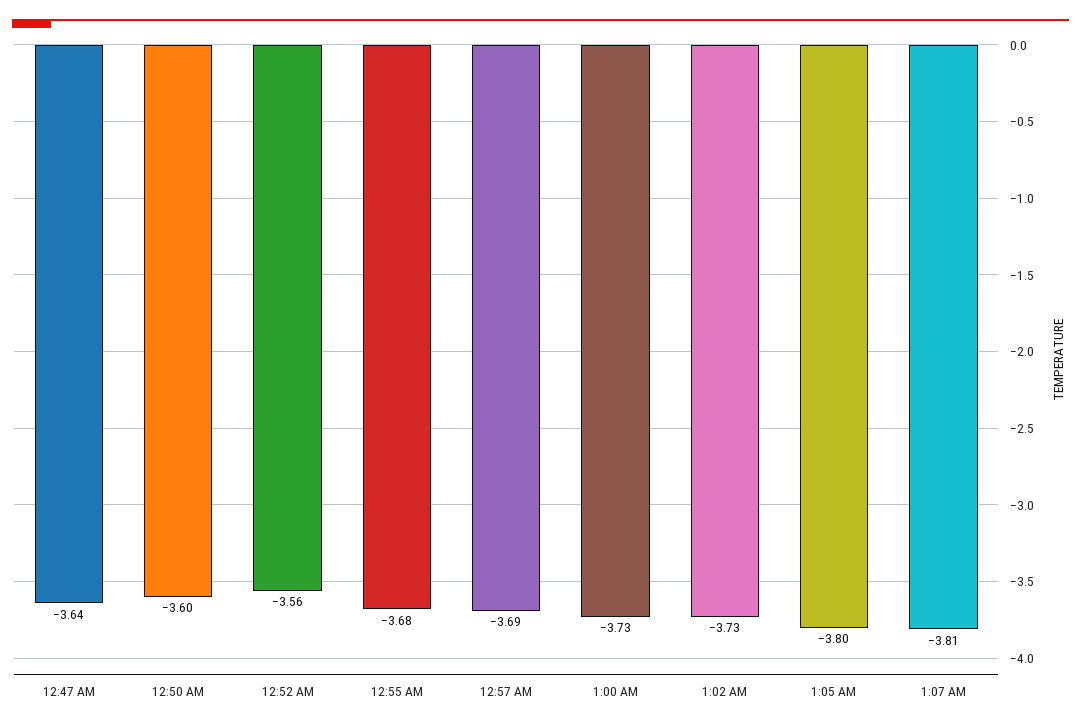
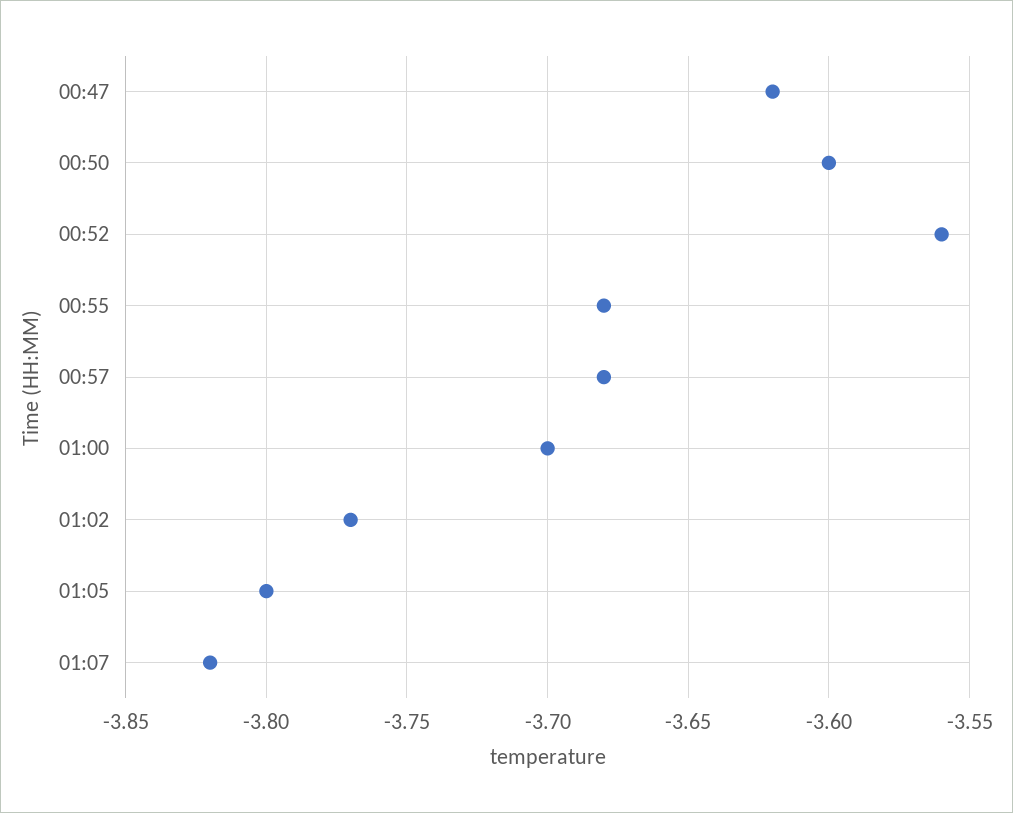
  {
-   "12:47 AM": -3.64,
+   "12:47 AM": -3.62,
    "12:50 AM": -3.6,
    "12:52 AM": -3.56,
    "12:55 AM": -3.68,
-   "12:57 AM": -3.69,
+   "12:57 AM": -3.68,
-   "1:00 AM": -3.73,
+   "1:00 AM": -3.7,
-   "1:02 AM": -3.73,
+   "1:02 AM": -3.77,
    "1:05 AM": -3.8,
-   "1:07 AM": -3.81
+   "1:07 AM": -3.82
  }

